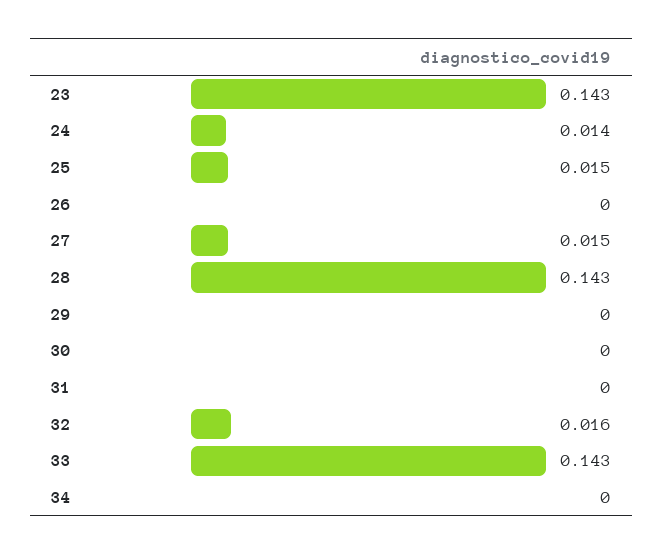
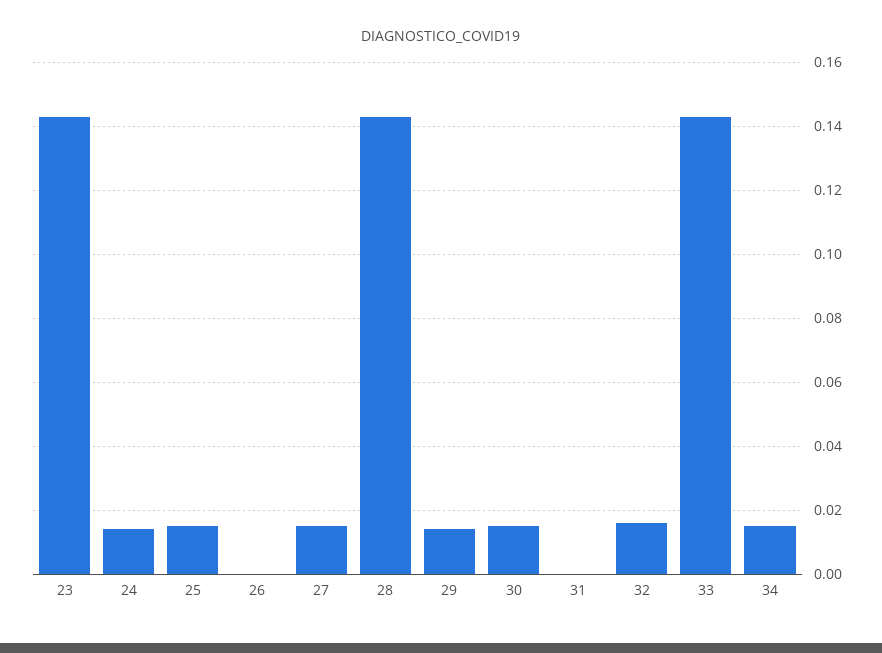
  {
    "23": 0.143,
    "24": 0.014,
    "25": 0.015,
    "26": 0,
    "27": 0.015,
    "28": 0.143,
-   "29": 0,
+   "29": 0.015,
-   "30": 0,
+   "30": 0.015,
    "31": 0,
    "32": 0.016,
    "33": 0.143,
-   "34": 0
+   "34": 0.015
  }

